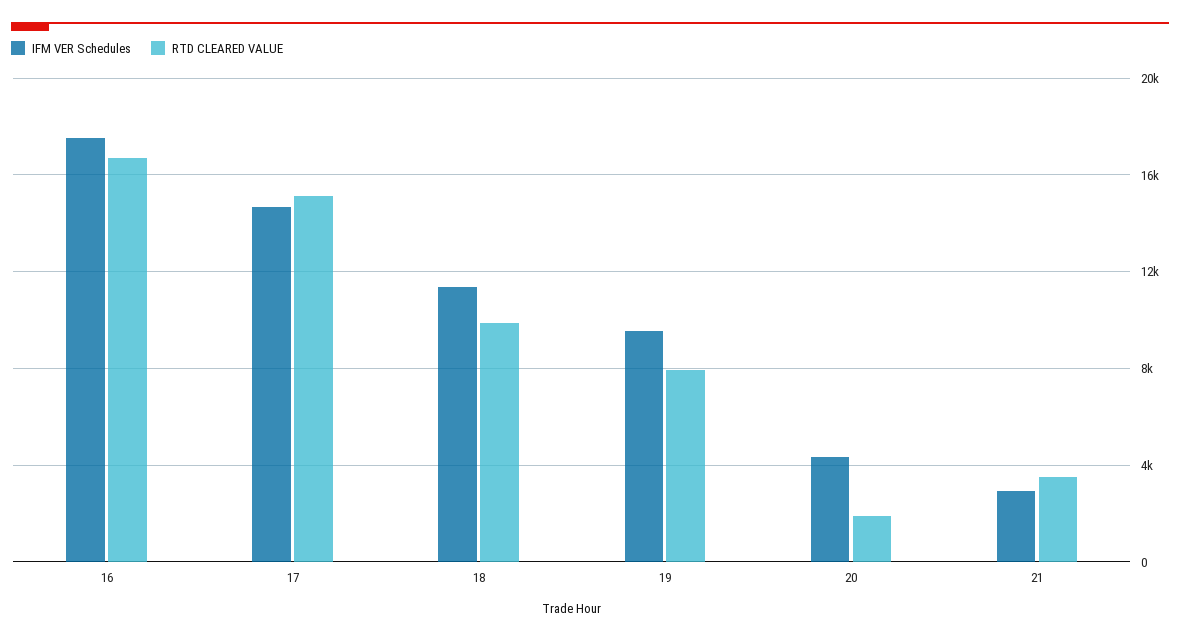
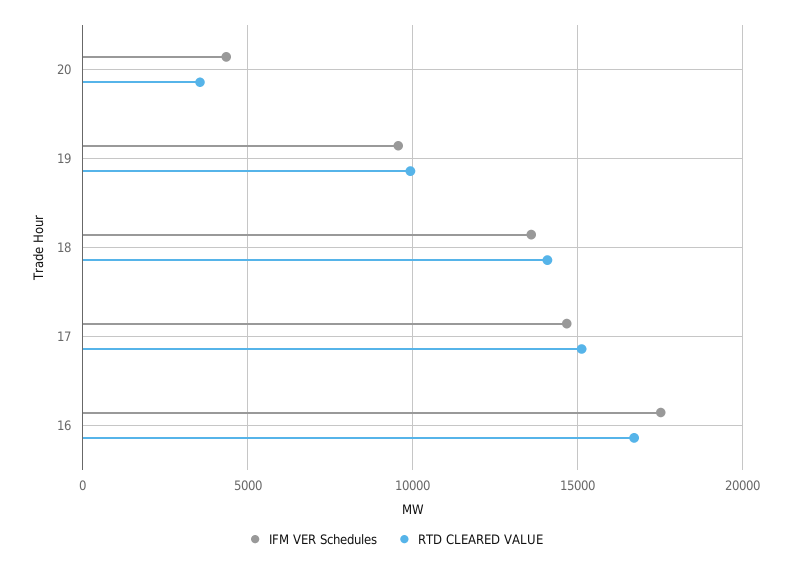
  {
    "IFM VER Schedules": {
      "16": 17500,
      "17": 14500,
-     "18": 11500,
+     "18": 13500,
      "19": 9500,
-     "20": 4500,
+     "20": 4500
-     "21": 3000
    },
    "RTD CLEARED VALUE": {
      "16": 16500,
      "17": 15000,
-     "18": 10000,
+     "18": 14000,
-     "19": 8000,
+     "19": 10000,
-     "20": 2000,
+     "20": 3500
-     "21": 3500
    }
  }

